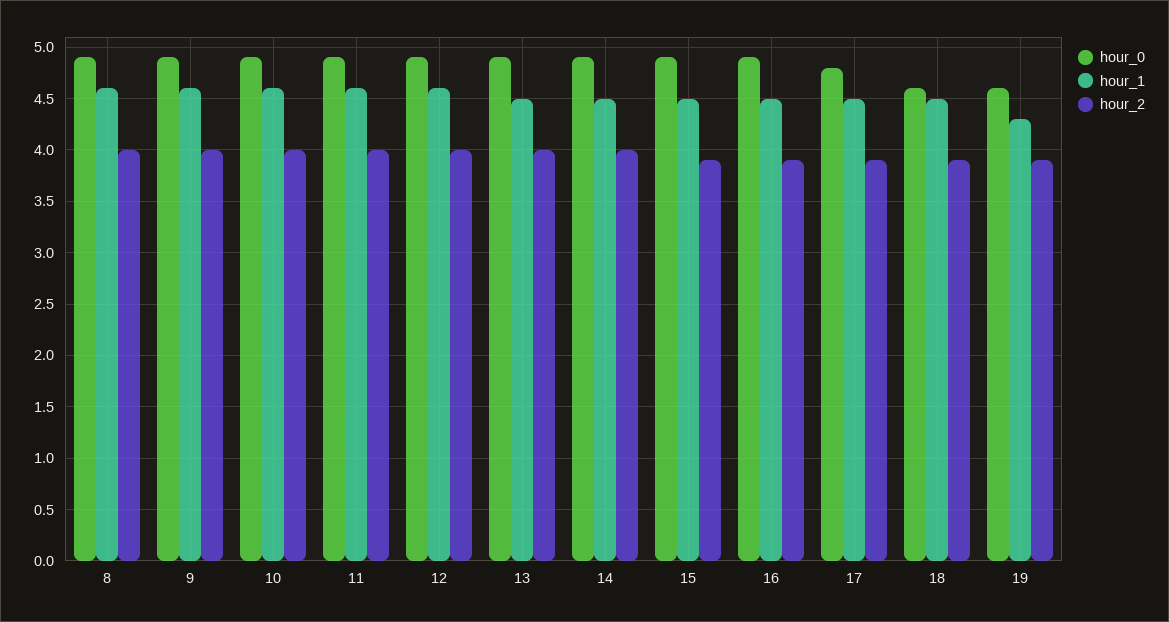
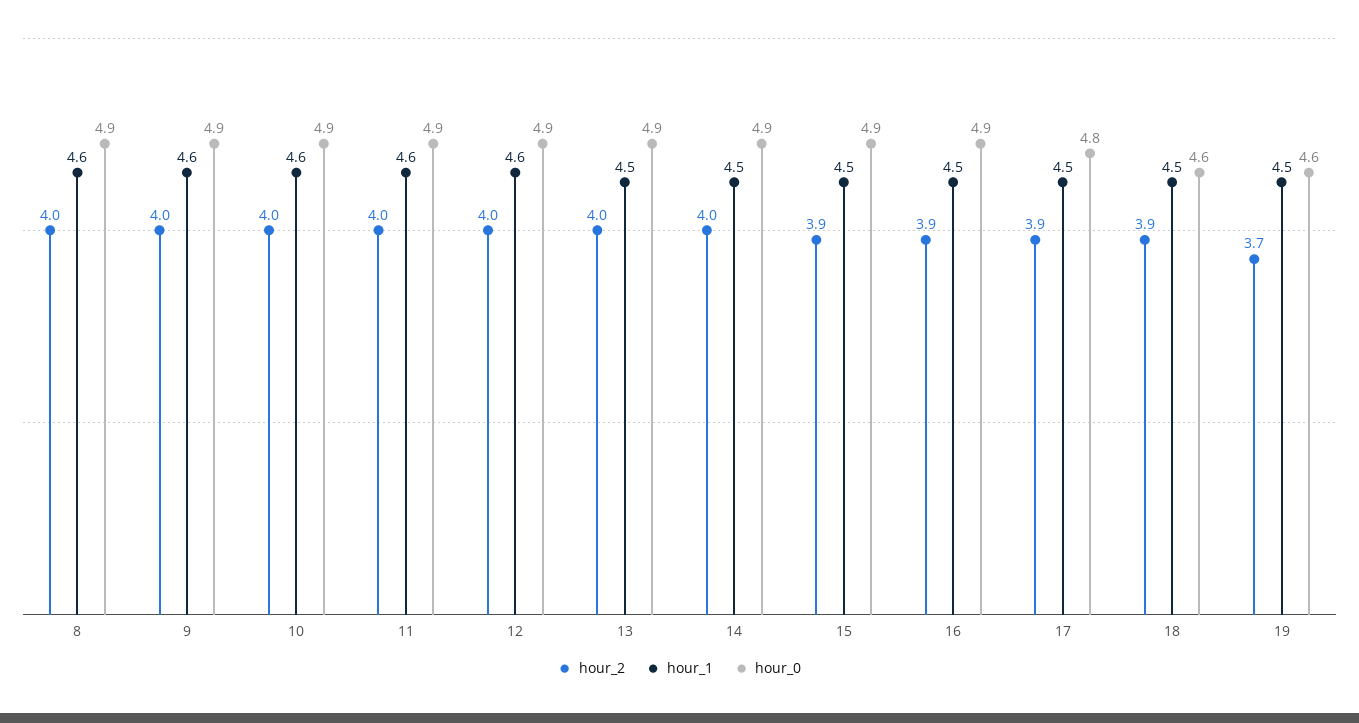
  {
    "hour_0": {
      "8": 4.9,
      "9": 4.9,
      "10": 4.9,
      "11": 4.9,
      "12": 4.9,
      "13": 4.9,
      "14": 4.9,
      "15": 4.9,
      "16": 4.9,
      "17": 4.8,
      "18": 4.6,
      "19": 4.6
    },
    "hour_1": {
      "8": 4.6,
      "9": 4.6,
      "10": 4.6,
      "11": 4.6,
      "12": 4.6,
      "13": 4.5,
      "14": 4.5,
      "15": 4.5,
      "16": 4.5,
      "17": 4.5,
      "18": 4.5,
-     "19": 4.3
+     "19": 4.5
    },
    "hour_2": {
      "8": 4,
      "9": 4,
      "10": 4,
      "11": 4,
      "12": 4,
      "13": 4,
      "14": 4,
      "15": 3.9,
      "16": 3.9,
      "17": 3.9,
      "18": 3.9,
-     "19": 3.9
+     "19": 3.7
    }
  }

